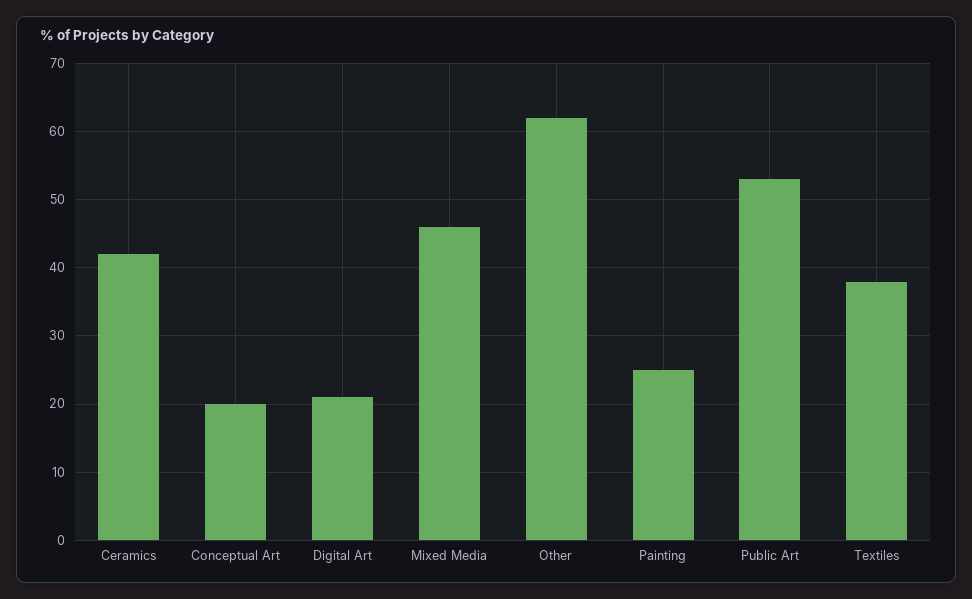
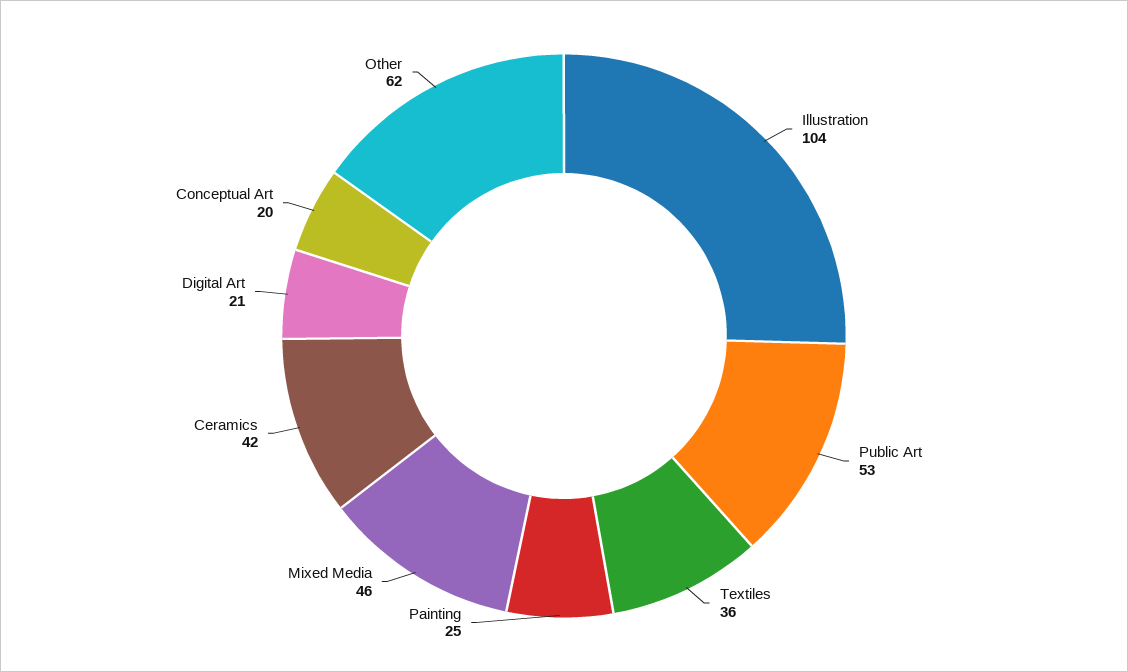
  {
    "Ceramics": 42,
    "Conceptual Art": 20,
    "Digital Art": 21,
    "Mixed Media": 46,
    "Other": 62,
    "Painting": 25,
    "Public Art": 53,
-   "Textiles": 38
+   "Textiles": 36,
+   "Illustration": 104
  }

